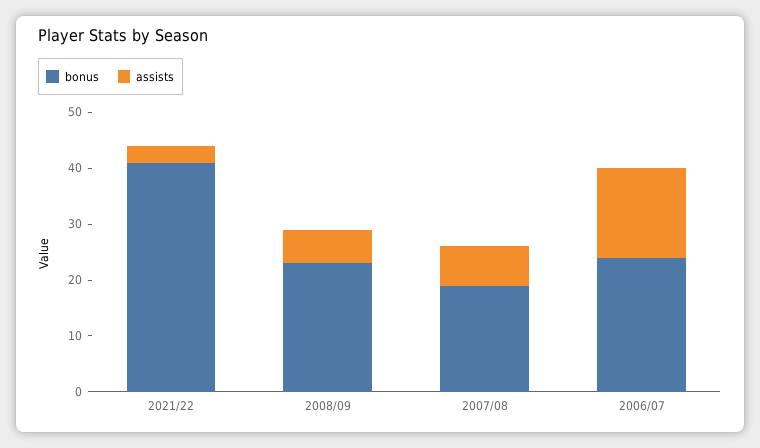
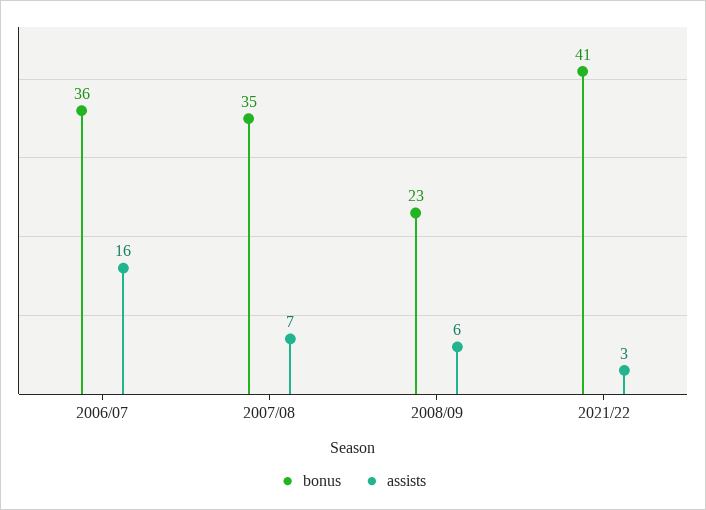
  {
    "bonus": {
      "2021/22": 41,
      "2008/09": 23,
-     "2007/08": 20,
+     "2007/08": 35,
-     "2006/07": 25
+     "2006/07": 36
    },
    "assists": {
      "2021/22": 3,
      "2008/09": 6,
      "2007/08": 7,
      "2006/07": 16
    }
  }

